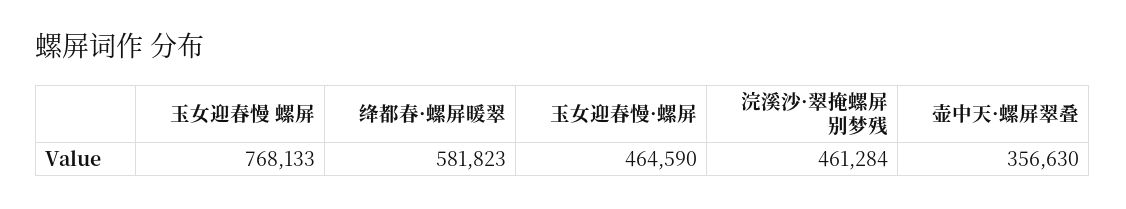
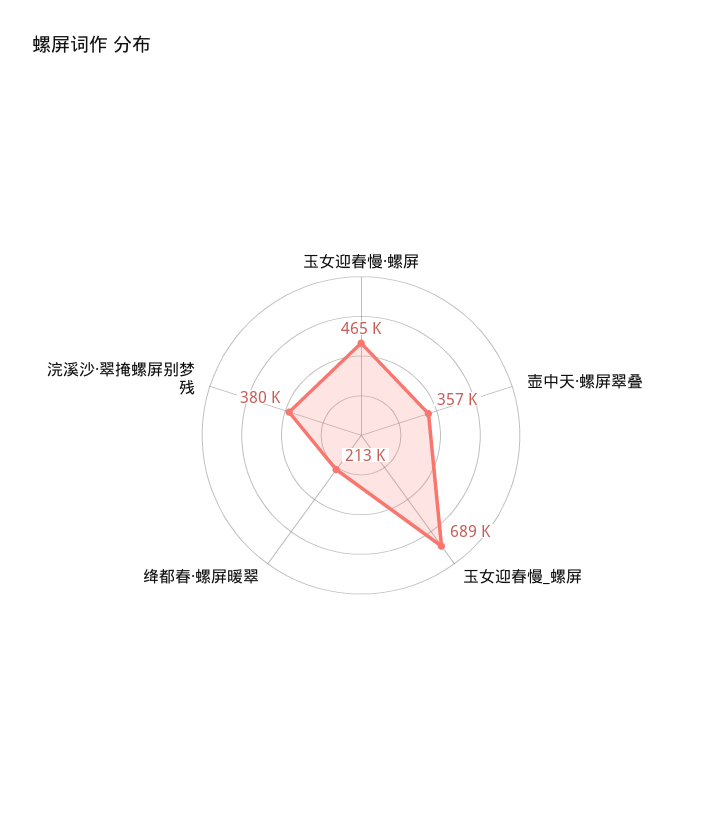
  {
-   "玉女迎春慢 螺屏": 768133,
+   "玉女迎春慢 螺屏": 689000,
-   "绛都春·螺屏暖翠": 581823,
+   "绛都春·螺屏暖翠": 213000,
    "玉女迎春慢·螺屏": 464590,
-   "浣溪沙·翠掩螺屏别梦残": 461284,
+   "浣溪沙·翠掩螺屏别梦残": 380000,
    "壶中天·螺屏翠叠": 356630
  }

